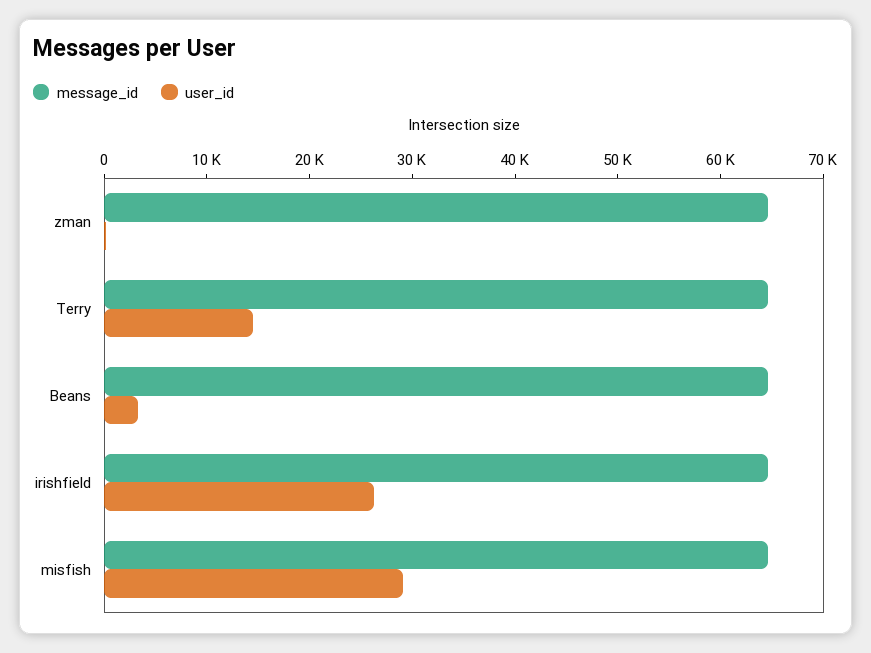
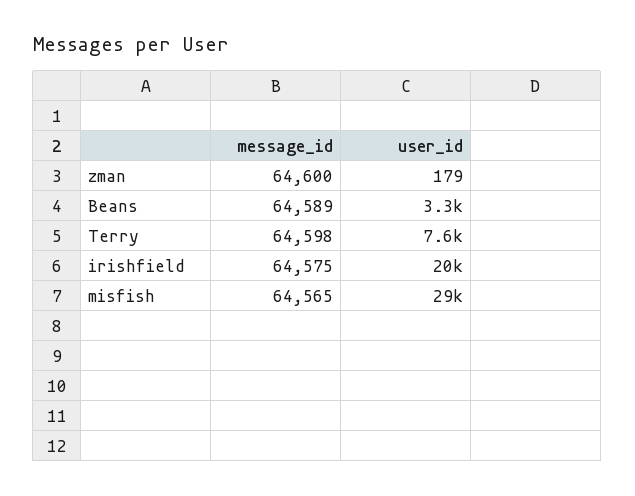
  {
    "message_id": {
      "zman": 64600,
      "Terry": 64598,
      "Beans": 64589,
      "irishfield": 64575,
      "misfish": 64565
    },
    "user_id": {
      "zman": 179,
-     "Terry": 14000,
+     "Terry": 7600,
      "Beans": 3300,
-     "irishfield": 26000,
+     "irishfield": 20000,
      "misfish": 29000
    }
  }

